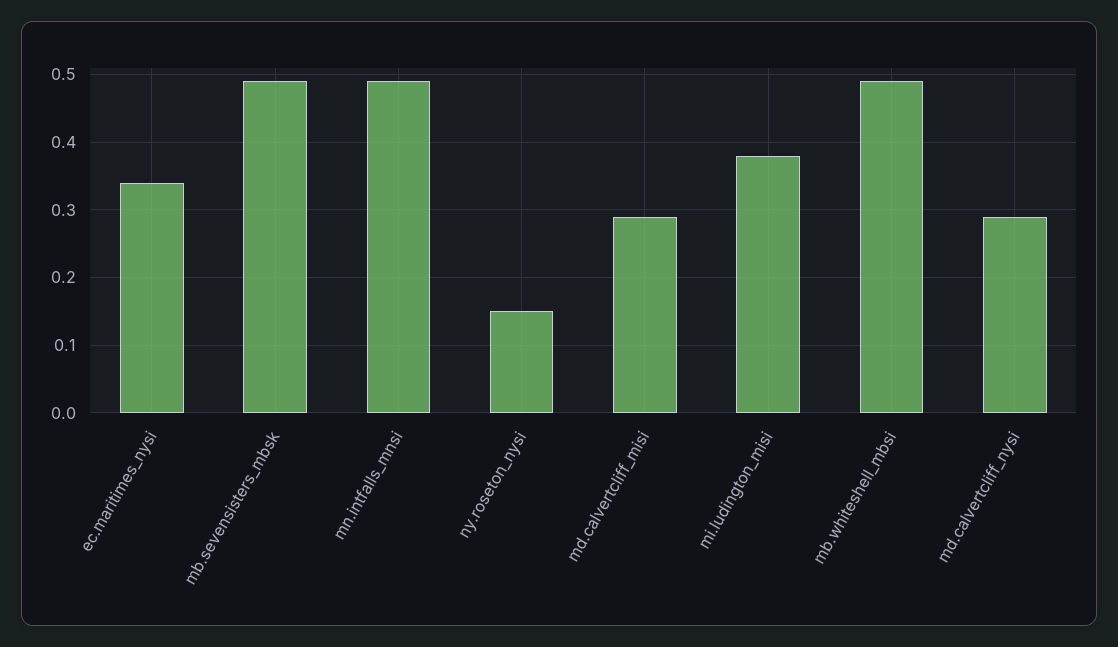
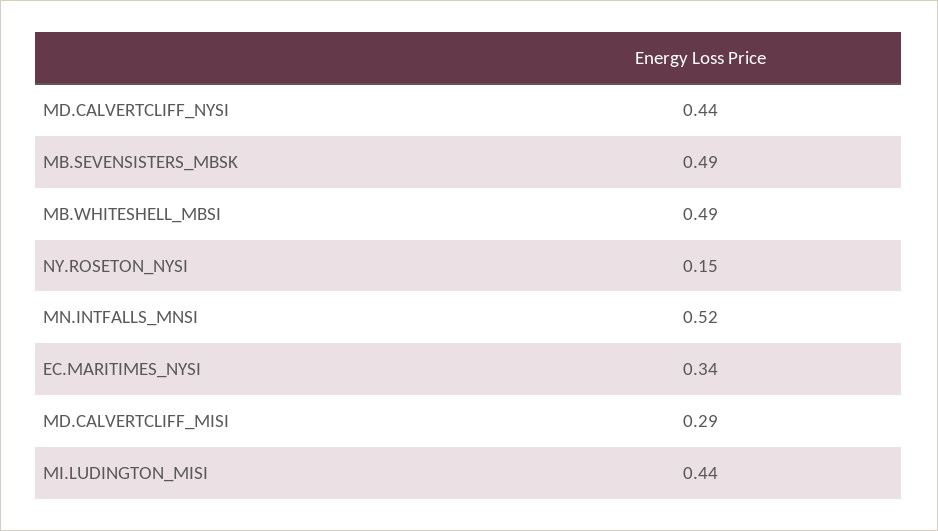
  {
    "ec.maritimes_nysi": 0.34,
    "mb.sevensisters_mbsk": 0.49,
-   "mn.intfalls_mnsi": 0.49,
+   "mn.intfalls_mnsi": 0.52,
    "ny.roseton_nysi": 0.15,
    "md.calvertcliff_misi": 0.29,
-   "mi.ludington_misi": 0.38,
+   "mi.ludington_misi": 0.44,
    "mb.whiteshell_mbsi": 0.49,
-   "md.calvertcliff_nysi": 0.29
+   "md.calvertcliff_nysi": 0.44
  }

